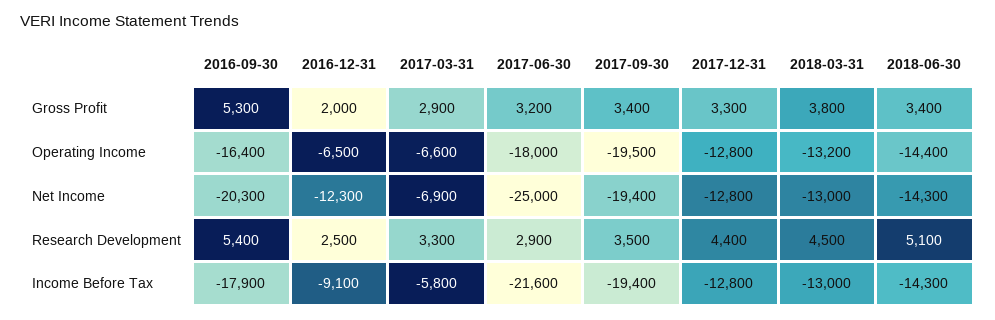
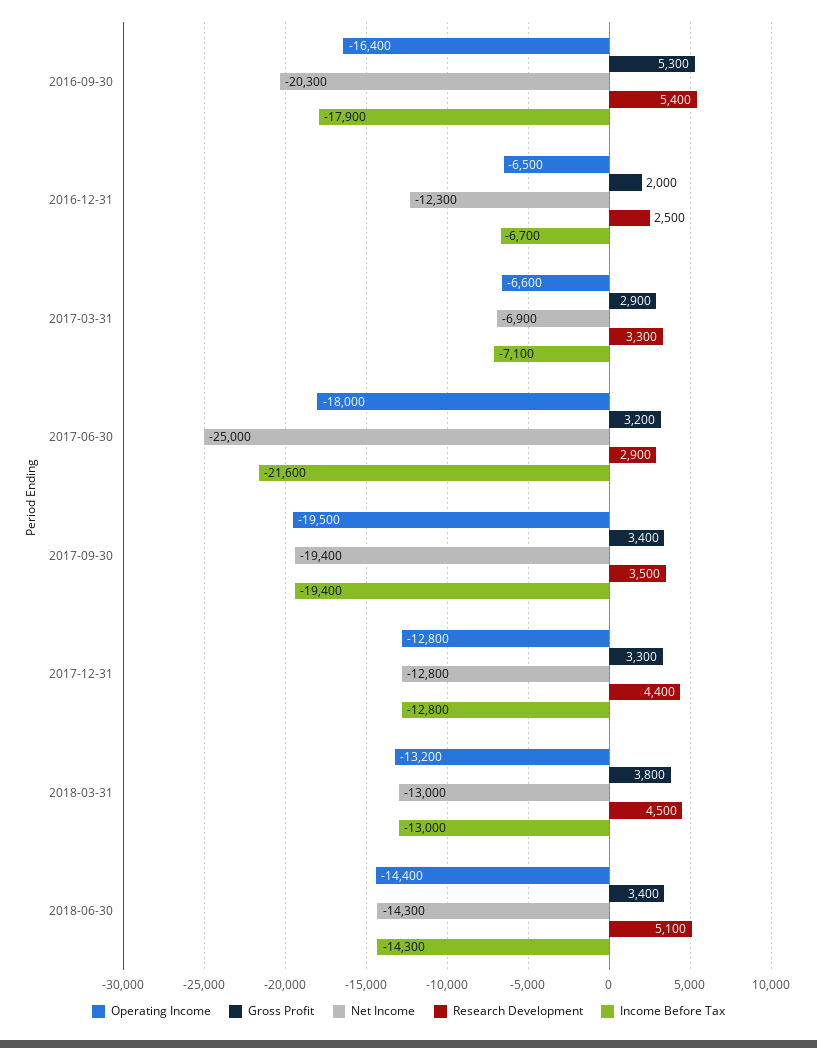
  {
    "Gross Profit": {
      "2016-09-30": 5300,
      "2016-12-31": 2000,
      "2017-03-31": 2900,
      "2017-06-30": 3200,
      "2017-09-30": 3400,
      "2017-12-31": 3300,
      "2018-03-31": 3800,
      "2018-06-30": 3400
    },
    "Operating Income": {
      "2016-09-30": -16400,
      "2016-12-31": -6500,
      "2017-03-31": -6600,
      "2017-06-30": -18000,
      "2017-09-30": -19500,
      "2017-12-31": -12800,
      "2018-03-31": -13200,
      "2018-06-30": -14400
    },
    "Net Income": {
      "2016-09-30": -20300,
      "2016-12-31": -12300,
      "2017-03-31": -6900,
      "2017-06-30": -25000,
      "2017-09-30": -19400,
      "2017-12-31": -12800,
      "2018-03-31": -13000,
      "2018-06-30": -14300
    },
    "Research Development": {
      "2016-09-30": 5400,
      "2016-12-31": 2500,
      "2017-03-31": 3300,
      "2017-06-30": 2900,
      "2017-09-30": 3500,
      "2017-12-31": 4400,
      "2018-03-31": 4500,
      "2018-06-30": 5100
    },
    "Income Before Tax": {
      "2016-09-30": -17900,
-     "2016-12-31": -9100,
+     "2016-12-31": -6700,
-     "2017-03-31": -5800,
+     "2017-03-31": -7100,
      "2017-06-30": -21600,
      "2017-09-30": -19400,
      "2017-12-31": -12800,
      "2018-03-31": -13000,
      "2018-06-30": -14300
    }
  }

